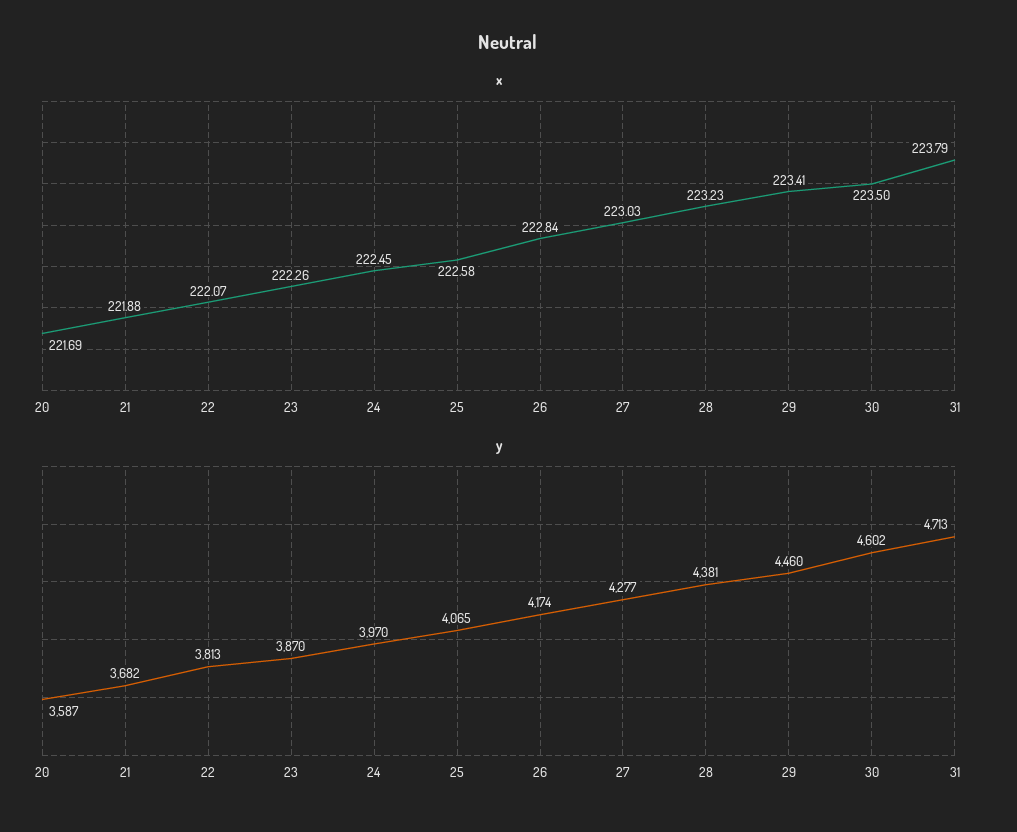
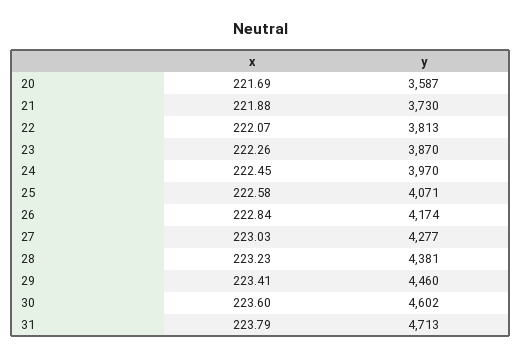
  {
    "x": {
      "20": 221.69,
      "21": 221.88,
      "22": 222.07,
      "23": 222.26,
      "24": 222.45,
      "25": 222.58,
      "26": 222.84,
      "27": 223.03,
      "28": 223.23,
      "29": 223.41,
-     "30": 223.5,
+     "30": 223.6,
      "31": 223.79
    },
    "y": {
      "20": 3587,
-     "21": 3682,
+     "21": 3730,
      "22": 3813,
      "23": 3870,
      "24": 3970,
-     "25": 4065,
+     "25": 4071,
      "26": 4174,
      "27": 4277,
      "28": 4381,
      "29": 4460,
      "30": 4602,
      "31": 4713
    }
  }

